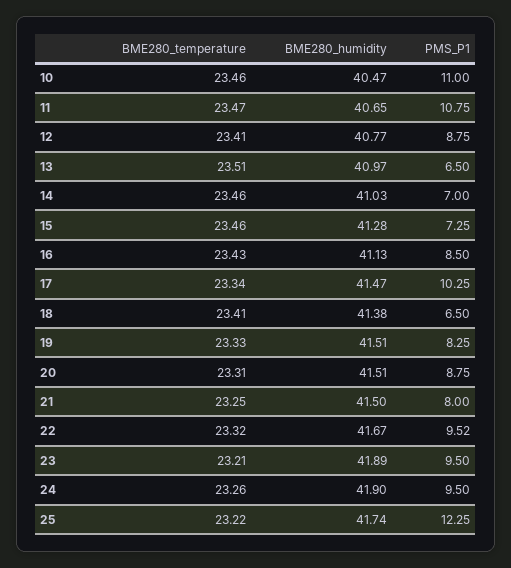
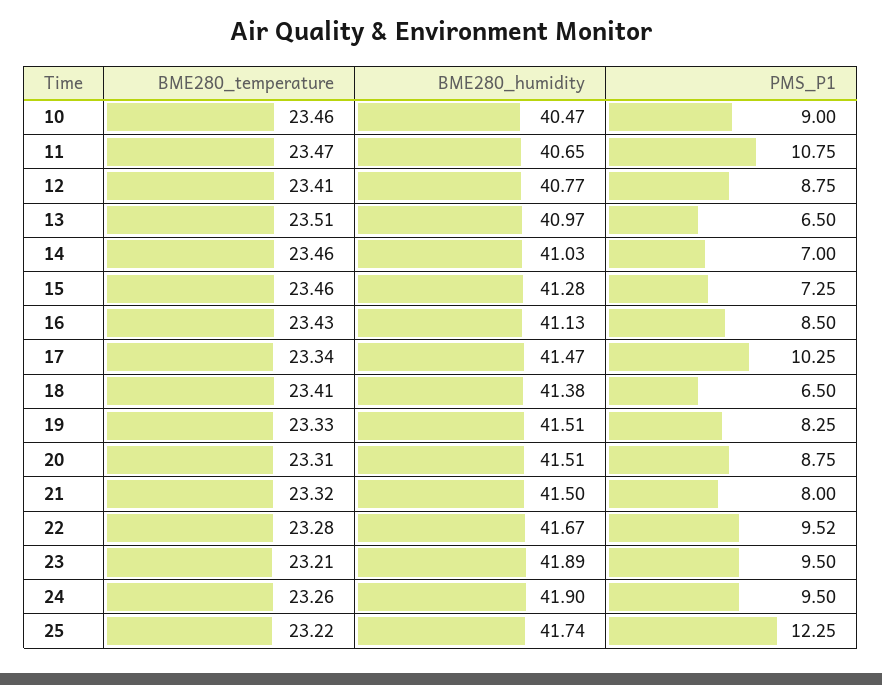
  {
    "BME280_temperature": {
      "10": 23.46,
      "11": 23.47,
      "12": 23.41,
      "13": 23.51,
      "14": 23.46,
      "15": 23.46,
      "16": 23.43,
      "17": 23.34,
      "18": 23.41,
      "19": 23.33,
      "20": 23.31,
-     "21": 23.25,
+     "21": 23.32,
-     "22": 23.32,
+     "22": 23.28,
      "23": 23.21,
      "24": 23.26,
      "25": 23.22
    },
    "BME280_humidity": {
      "10": 40.47,
      "11": 40.65,
      "12": 40.77,
      "13": 40.97,
      "14": 41.03,
      "15": 41.28,
      "16": 41.13,
      "17": 41.47,
      "18": 41.38,
      "19": 41.51,
      "20": 41.51,
      "21": 41.5,
      "22": 41.67,
      "23": 41.89,
      "24": 41.9,
      "25": 41.74
    },
    "PMS_P1": {
-     "10": 11,
+     "10": 9,
      "11": 10.75,
      "12": 8.75,
      "13": 6.5,
      "14": 7,
      "15": 7.25,
      "16": 8.5,
      "17": 10.25,
      "18": 6.5,
      "19": 8.25,
      "20": 8.75,
      "21": 8,
      "22": 9.52,
      "23": 9.5,
      "24": 9.5,
      "25": 12.25
    }
  }

